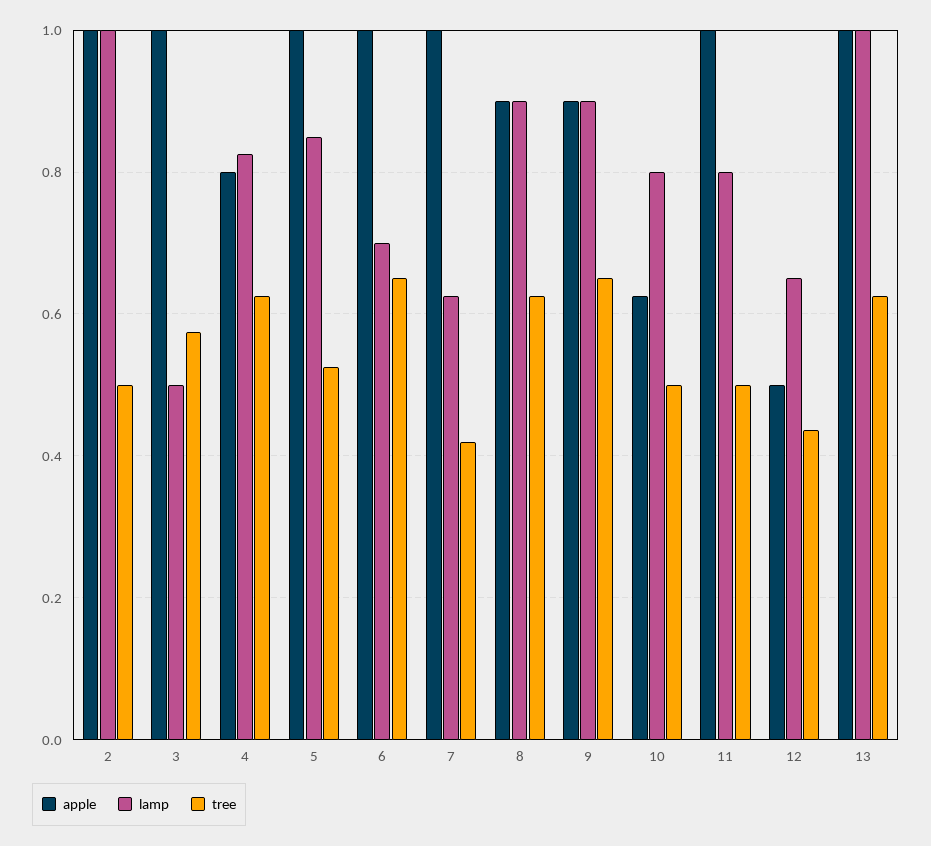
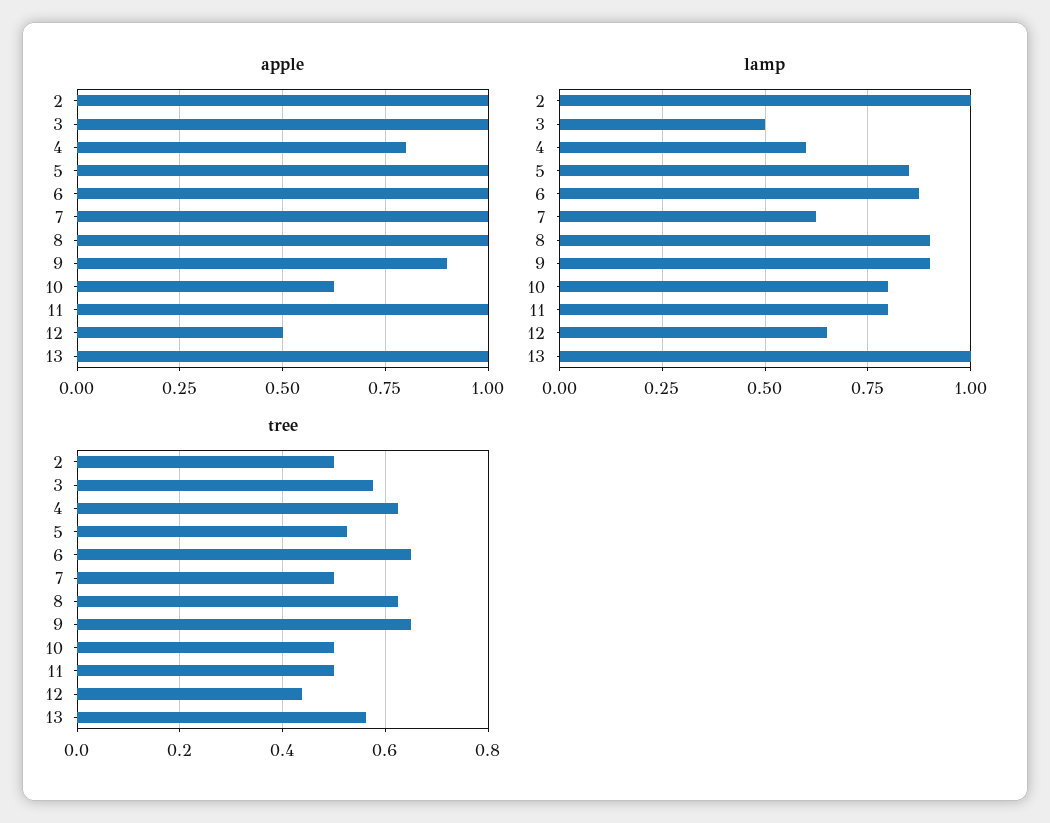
  {
    "apple": {
      "2": 1,
      "3": 1,
      "4": 0.8,
      "5": 1,
      "6": 1,
      "7": 1,
-     "8": 0.9,
+     "8": 1,
      "9": 0.9,
      "10": 0.62,
      "11": 1,
      "12": 0.5,
      "13": 1
    },
    "lamp": {
      "2": 1,
      "3": 0.5,
-     "4": 0.82,
+     "4": 0.6,
      "5": 0.86,
-     "6": 0.7,
+     "6": 0.875,
      "7": 0.62,
      "8": 0.9,
      "9": 0.9,
      "10": 0.8,
      "11": 0.8,
      "12": 0.66,
      "13": 1
    },
    "tree": {
      "2": 0.5,
      "3": 0.58,
      "4": 0.62,
      "5": 0.52,
      "6": 0.66,
-     "7": 0.42,
+     "7": 0.5,
      "8": 0.62,
      "9": 0.66,
      "10": 0.5,
      "11": 0.5,
      "12": 0.44,
-     "13": 0.62
+     "13": 0.56
    }
  }

